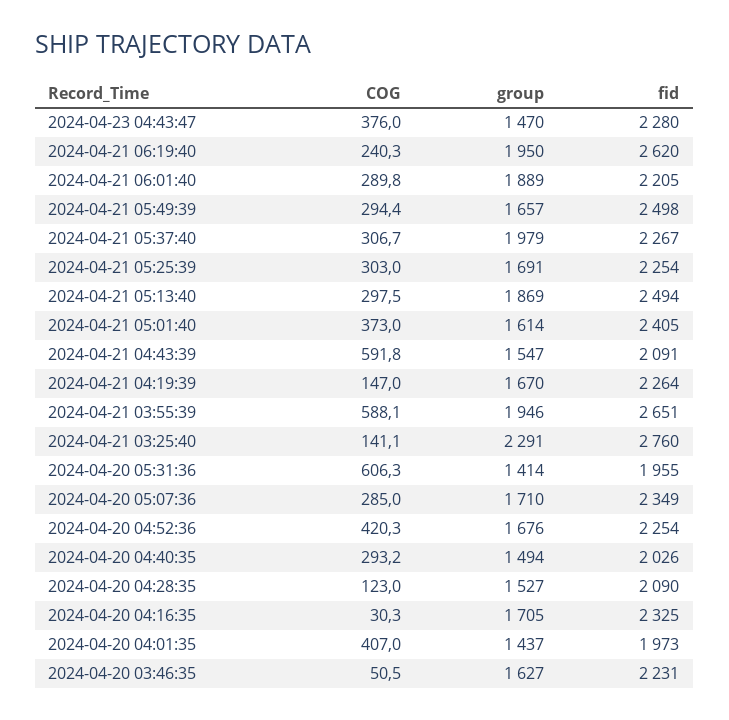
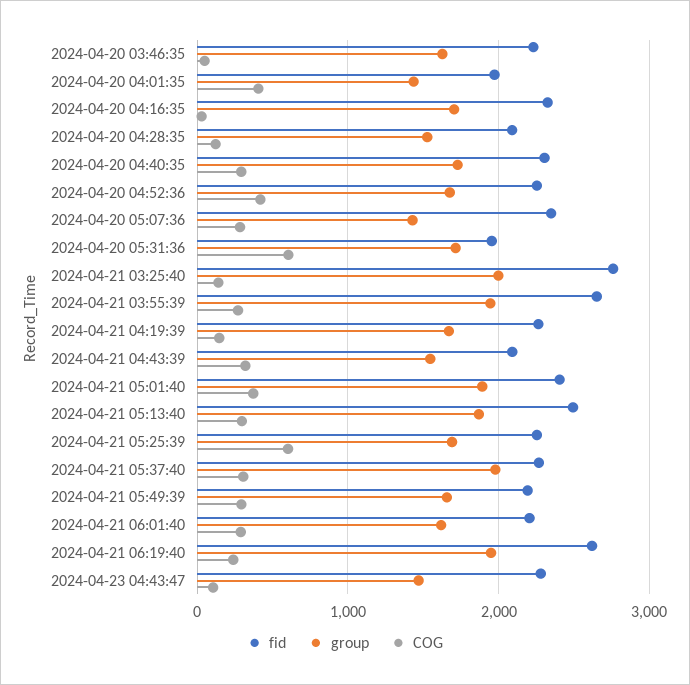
  {
    "COG": {
-     "2024-04-23 04:43:47": 376,
+     "2024-04-23 04:43:47": 100,
      "2024-04-21 06:19:40": 240.3,
      "2024-04-21 06:01:40": 289.8,
      "2024-04-21 05:49:39": 294.4,
      "2024-04-21 05:37:40": 306.7,
-     "2024-04-21 05:25:39": 303,
+     "2024-04-21 05:25:39": 600,
      "2024-04-21 05:13:40": 297.5,
      "2024-04-21 05:01:40": 373,
-     "2024-04-21 04:43:39": 591.8,
+     "2024-04-21 04:43:39": 300,
      "2024-04-21 04:19:39": 147,
-     "2024-04-21 03:55:39": 588.1,
+     "2024-04-21 03:55:39": 300,
      "2024-04-21 03:25:40": 141.1,
      "2024-04-20 05:31:36": 606.3,
      "2024-04-20 05:07:36": 285,
      "2024-04-20 04:52:36": 420.3,
      "2024-04-20 04:40:35": 293.2,
      "2024-04-20 04:28:35": 123,
      "2024-04-20 04:16:35": 30.3,
      "2024-04-20 04:01:35": 407,
      "2024-04-20 03:46:35": 50.5
    },
    "group": {
      "2024-04-23 04:43:47": 1470,
      "2024-04-21 06:19:40": 1950,
-     "2024-04-21 06:01:40": 1889,
+     "2024-04-21 06:01:40": 1600,
      "2024-04-21 05:49:39": 1657,
      "2024-04-21 05:37:40": 1979,
      "2024-04-21 05:25:39": 1691,
      "2024-04-21 05:13:40": 1869,
-     "2024-04-21 05:01:40": 1614,
+     "2024-04-21 05:01:40": 1900,
      "2024-04-21 04:43:39": 1547,
      "2024-04-21 04:19:39": 1670,
      "2024-04-21 03:55:39": 1946,
-     "2024-04-21 03:25:40": 2291,
+     "2024-04-21 03:25:40": 2000,
-     "2024-04-20 05:31:36": 1414,
+     "2024-04-20 05:31:36": 1700,
-     "2024-04-20 05:07:36": 1710,
+     "2024-04-20 05:07:36": 1400,
      "2024-04-20 04:52:36": 1676,
-     "2024-04-20 04:40:35": 1494,
+     "2024-04-20 04:40:35": 1700,
      "2024-04-20 04:28:35": 1527,
      "2024-04-20 04:16:35": 1705,
      "2024-04-20 04:01:35": 1437,
      "2024-04-20 03:46:35": 1627
    },
    "fid": {
      "2024-04-23 04:43:47": 2280,
      "2024-04-21 06:19:40": 2620,
      "2024-04-21 06:01:40": 2205,
-     "2024-04-21 05:49:39": 2498,
+     "2024-04-21 05:49:39": 2200,
      "2024-04-21 05:37:40": 2267,
      "2024-04-21 05:25:39": 2254,
      "2024-04-21 05:13:40": 2494,
      "2024-04-21 05:01:40": 2405,
      "2024-04-21 04:43:39": 2091,
      "2024-04-21 04:19:39": 2264,
      "2024-04-21 03:55:39": 2651,
      "2024-04-21 03:25:40": 2760,
      "2024-04-20 05:31:36": 1955,
      "2024-04-20 05:07:36": 2349,
      "2024-04-20 04:52:36": 2254,
-     "2024-04-20 04:40:35": 2026,
+     "2024-04-20 04:40:35": 2300,
      "2024-04-20 04:28:35": 2090,
      "2024-04-20 04:16:35": 2325,
      "2024-04-20 04:01:35": 1973,
      "2024-04-20 03:46:35": 2231
    }
  }

